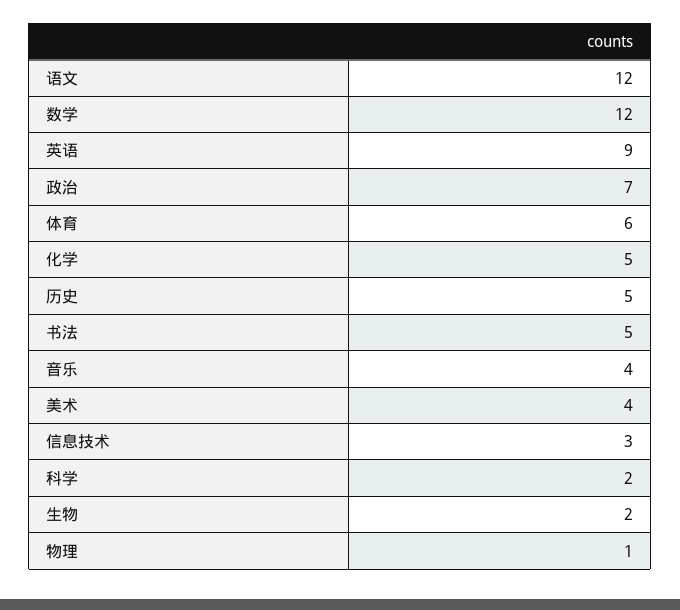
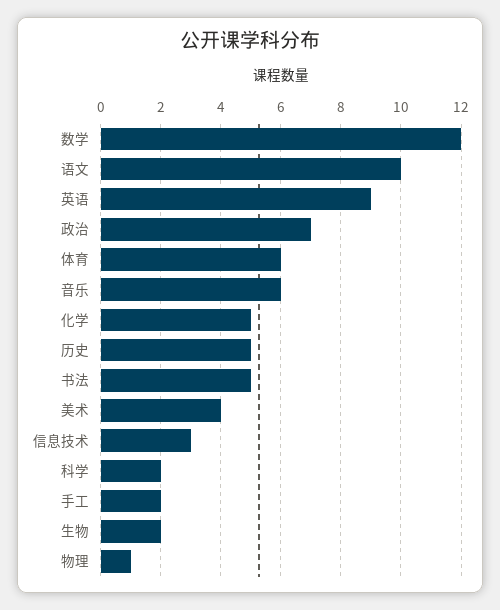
  {
-   "语文": 12,
+   "语文": 10,
    "数学": 12,
    "英语": 9,
    "政治": 7,
    "体育": 6,
    "化学": 5,
    "历史": 5,
    "书法": 5,
-   "音乐": 4,
+   "音乐": 6,
    "美术": 4,
    "信息技术": 3,
    "科学": 2,
    "生物": 2,
-   "物理": 1
+   "物理": 1,
+   "手工": 2
  }

